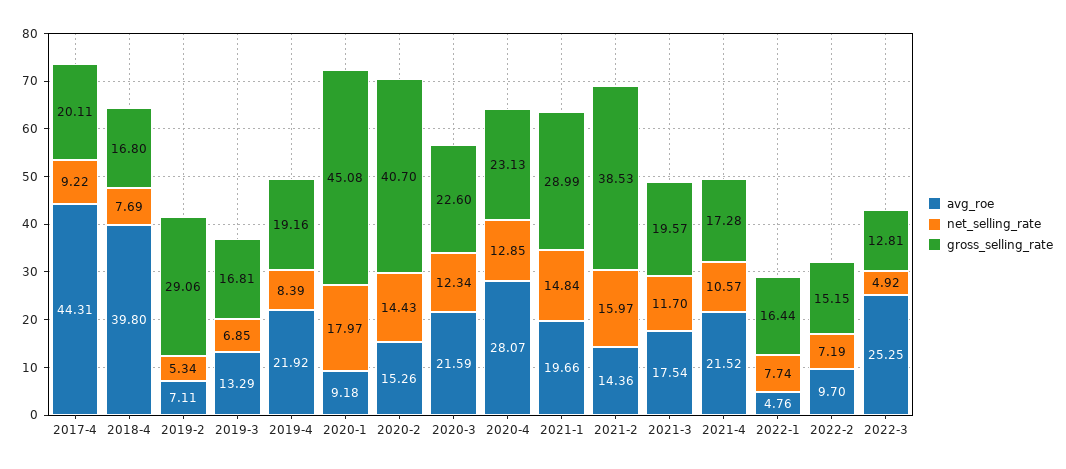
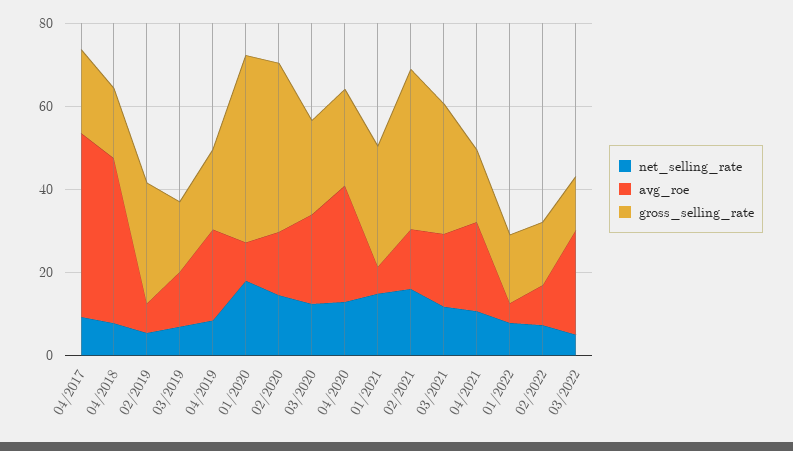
  {
    "avg_roe": {
      "2017-4": 44.31,
      "2018-4": 39.8,
      "2019-2": 7.11,
      "2019-3": 13.29,
      "2019-4": 21.92,
      "2020-1": 9.18,
      "2020-2": 15.26,
      "2020-3": 21.59,
      "2020-4": 28.07,
-     "2021-1": 19.66,
+     "2021-1": 5,
      "2021-2": 14.36,
      "2021-3": 17.54,
      "2021-4": 21.52,
      "2022-1": 4.76,
      "2022-2": 9.7,
      "2022-3": 25.25
    },
    "net_selling_rate": {
      "2017-4": 9.22,
      "2018-4": 7.69,
      "2019-2": 5.34,
      "2019-3": 6.85,
      "2019-4": 8.39,
      "2020-1": 17.97,
      "2020-2": 14.43,
      "2020-3": 12.34,
      "2020-4": 12.85,
      "2021-1": 14.84,
      "2021-2": 15.97,
      "2021-3": 11.7,
      "2021-4": 10.57,
      "2022-1": 7.74,
      "2022-2": 7.19,
      "2022-3": 4.92
    },
    "gross_selling_rate": {
      "2017-4": 20.11,
      "2018-4": 16.8,
      "2019-2": 29.06,
      "2019-3": 16.81,
      "2019-4": 19.16,
      "2020-1": 45.08,
      "2020-2": 40.7,
      "2020-3": 22.6,
      "2020-4": 23.13,
      "2021-1": 28.99,
      "2021-2": 38.53,
-     "2021-3": 19.57,
+     "2021-3": 30,
      "2021-4": 17.28,
      "2022-1": 16.44,
      "2022-2": 15.15,
      "2022-3": 12.81
    }
  }

